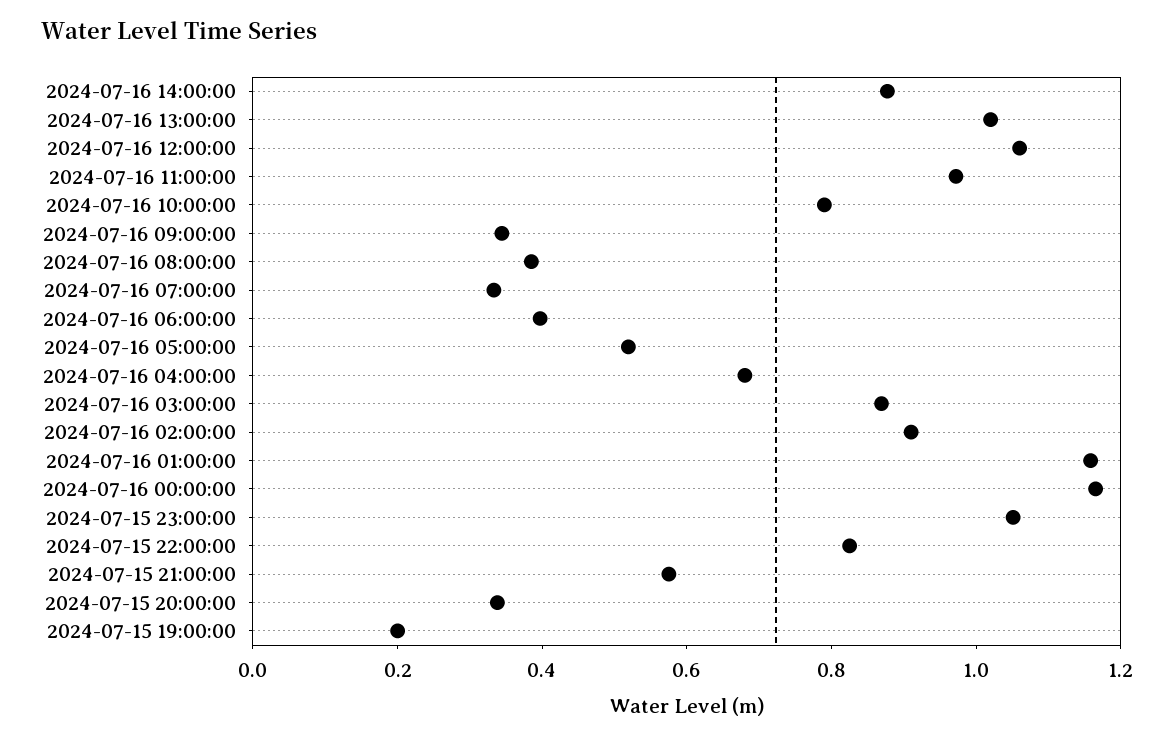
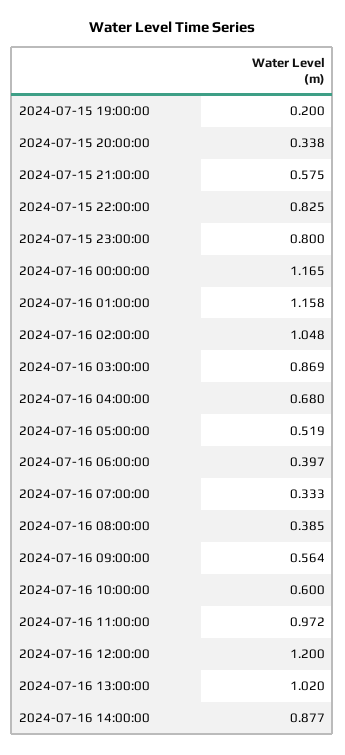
  {
    "2024-07-16 14:00:00": 0.877,
    "2024-07-16 13:00:00": 1.02,
-   "2024-07-16 12:00:00": 1.05,
+   "2024-07-16 12:00:00": 1.2,
    "2024-07-16 11:00:00": 0.972,
-   "2024-07-16 10:00:00": 0.8,
+   "2024-07-16 10:00:00": 0.6,
-   "2024-07-16 09:00:00": 0.35,
+   "2024-07-16 09:00:00": 0.564,
    "2024-07-16 08:00:00": 0.385,
    "2024-07-16 07:00:00": 0.333,
    "2024-07-16 06:00:00": 0.397,
    "2024-07-16 05:00:00": 0.519,
    "2024-07-16 04:00:00": 0.68,
    "2024-07-16 03:00:00": 0.869,
-   "2024-07-16 02:00:00": 0.9,
+   "2024-07-16 02:00:00": 1.048,
    "2024-07-16 01:00:00": 1.158,
    "2024-07-16 00:00:00": 1.165,
-   "2024-07-15 23:00:00": 1.05,
+   "2024-07-15 23:00:00": 0.8,
    "2024-07-15 22:00:00": 0.825,
    "2024-07-15 21:00:00": 0.575,
    "2024-07-15 20:00:00": 0.338,
    "2024-07-15 19:00:00": 0.2
  }

